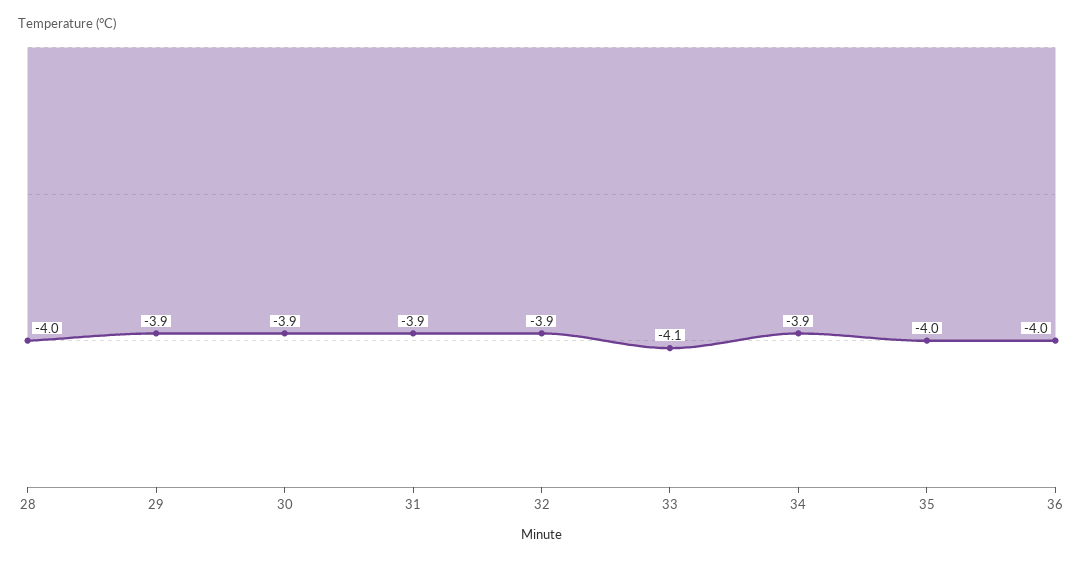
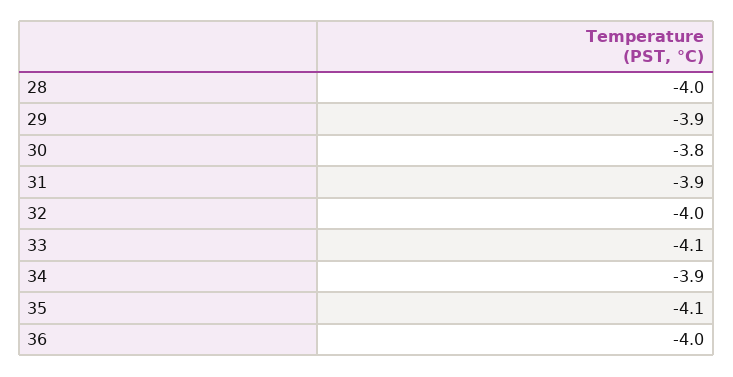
  {
    "28": -4,
    "29": -3.9,
-   "30": -3.9,
+   "30": -3.8,
    "31": -3.9,
-   "32": -3.9,
+   "32": -4,
    "33": -4.1,
    "34": -3.9,
-   "35": -4,
+   "35": -4.1,
    "36": -4
  }

